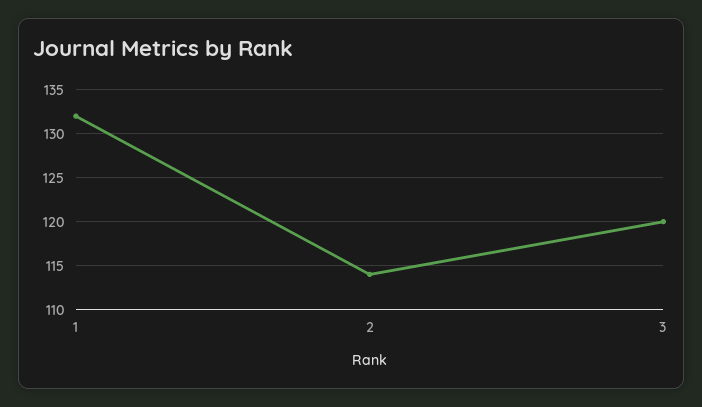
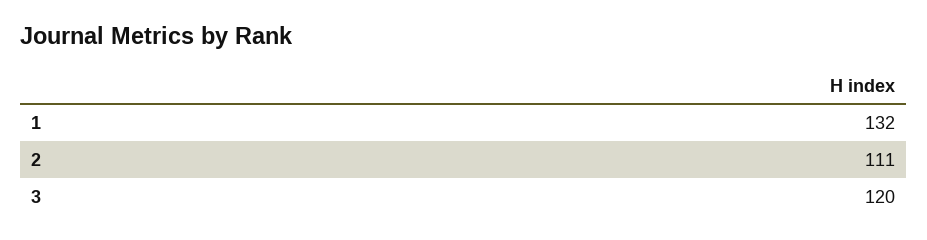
  {
    "1": 132,
-   "2": 114,
+   "2": 111,
    "3": 120
  }

